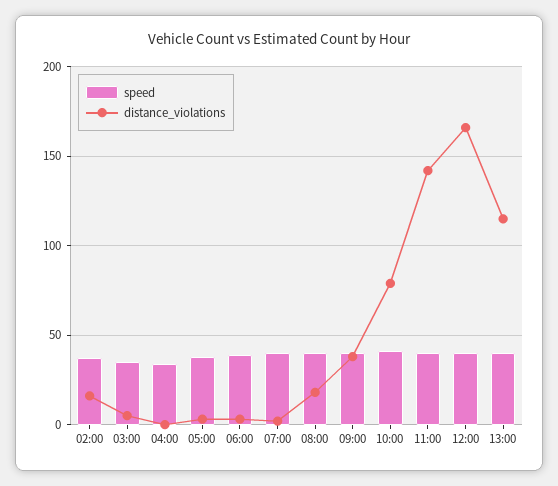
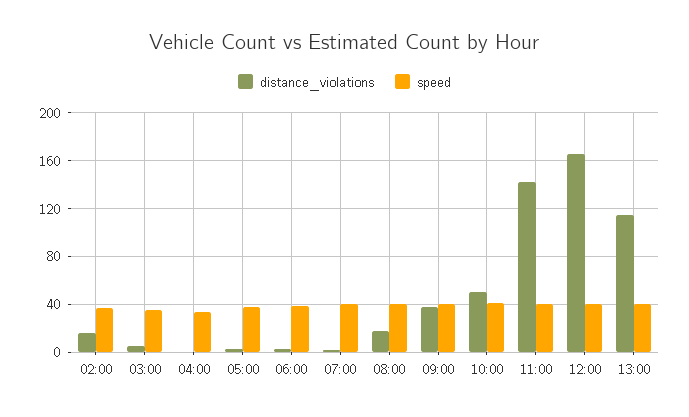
  {
    "speed": {
      "02:00": 35,
      "03:00": 35,
      "04:00": 35,
      "05:00": 40,
      "06:00": 40,
      "07:00": 40,
      "08:00": 40,
      "09:00": 40,
      "10:00": 40,
      "11:00": 40,
      "12:00": 40,
      "13:00": 40
    },
    "distance_violations": {
      "02:00": 15,
      "03:00": 5,
      "04:00": 0,
      "05:00": 5,
      "06:00": 5,
      "07:00": 0,
      "08:00": 20,
      "09:00": 40,
-     "10:00": 80,
+     "10:00": 50,
      "11:00": 140,
      "12:00": 165,
      "13:00": 115
    }
  }

